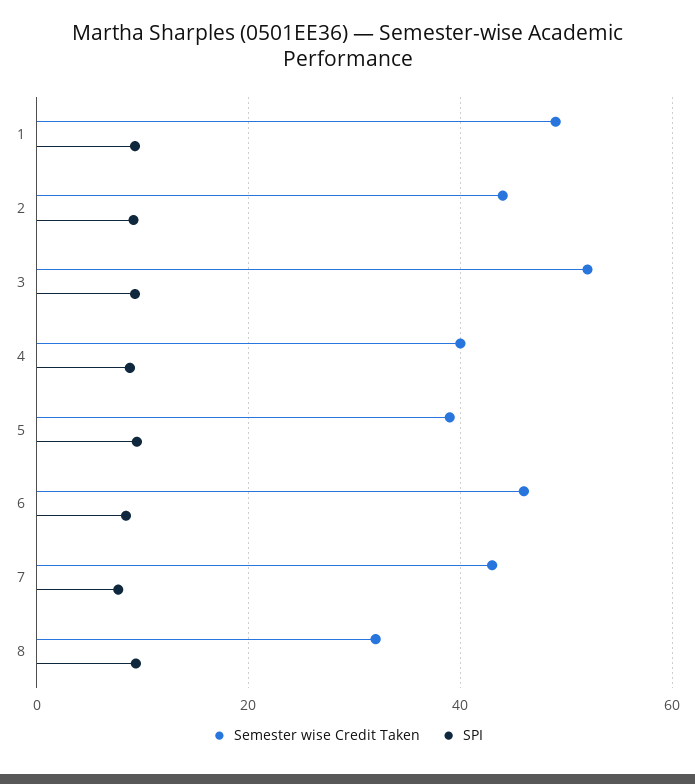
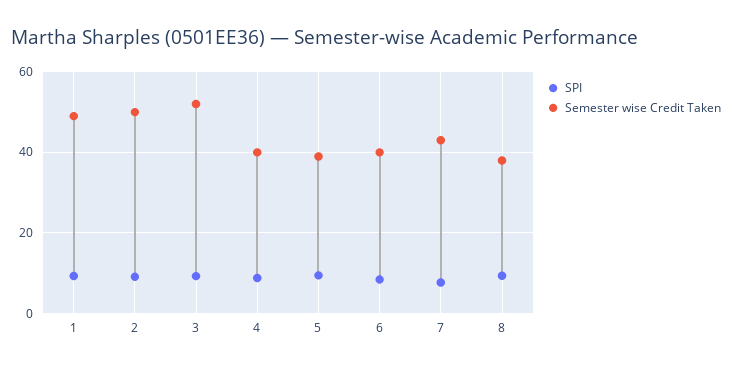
  {
    "Semester wise Credit Taken": {
      "1": 50,
-     "2": 44,
+     "2": 50,
      "3": 52,
      "4": 40,
      "5": 40,
-     "6": 46,
+     "6": 40,
      "7": 44,
-     "8": 32
+     "8": 38
    },
    "SPI": {
      "1": 10,
      "2": 10,
      "3": 10,
      "4": 8,
      "5": 10,
      "6": 8,
      "7": 8,
      "8": 10
    }
  }

